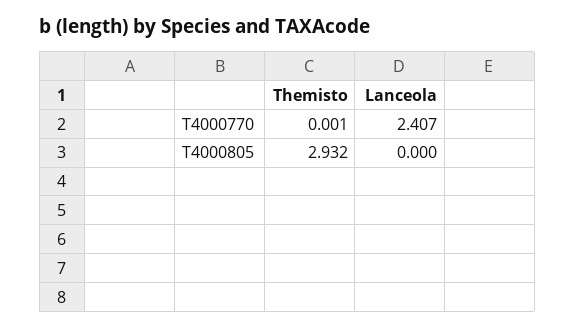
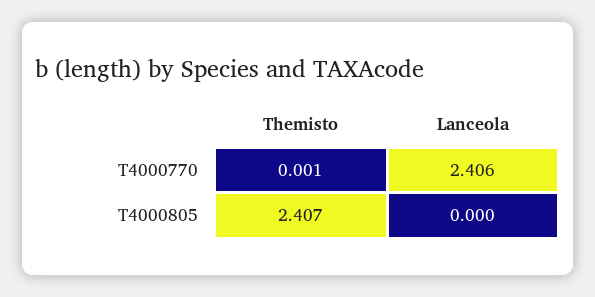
  {
    "Themisto": {
      "T4000770": 0.001,
-     "T4000805": 2.932
+     "T4000805": 2.407
    },
    "Lanceola": {
-     "T4000770": 2.407,
+     "T4000770": 2.406,
      "T4000805": 0
    }
  }

